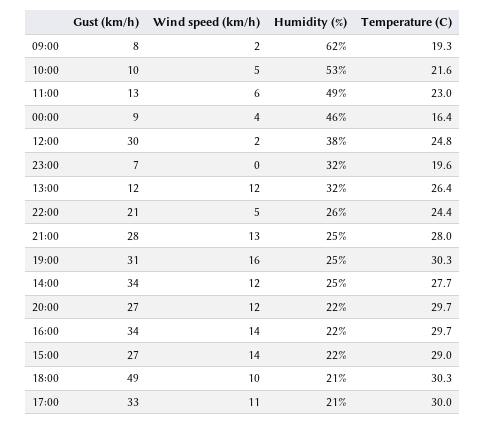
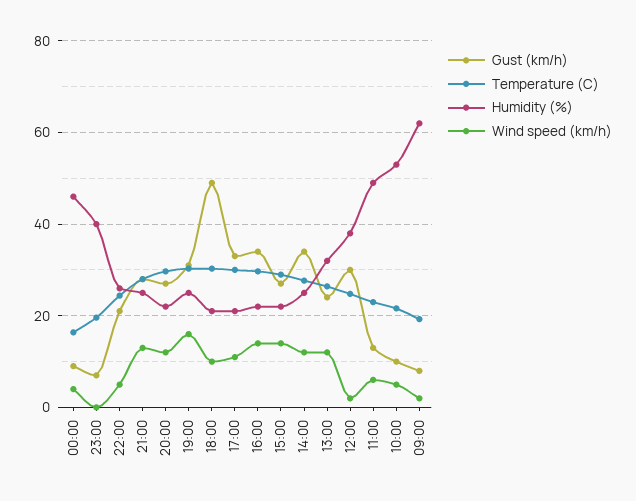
  {
    "Gust (km/h)": {
      "09:00": 8,
      "10:00": 10,
      "11:00": 13,
      "00:00": 9,
      "12:00": 30,
      "23:00": 7,
-     "13:00": 12,
+     "13:00": 24,
      "22:00": 21,
      "21:00": 28,
      "19:00": 31,
      "14:00": 34,
      "20:00": 27,
      "16:00": 34,
      "15:00": 27,
      "18:00": 49,
      "17:00": 33
    },
    "Wind speed (km/h)": {
      "09:00": 2,
      "10:00": 5,
      "11:00": 6,
      "00:00": 4,
      "12:00": 2,
      "23:00": 0,
      "13:00": 12,
      "22:00": 5,
      "21:00": 13,
      "19:00": 16,
      "14:00": 12,
      "20:00": 12,
      "16:00": 14,
      "15:00": 14,
      "18:00": 10,
      "17:00": 11
    },
    "Humidity (%)": {
      "09:00": 62,
      "10:00": 53,
      "11:00": 49,
      "00:00": 46,
      "12:00": 38,
-     "23:00": 32,
+     "23:00": 40,
      "13:00": 32,
      "22:00": 26,
      "21:00": 25,
      "19:00": 25,
      "14:00": 25,
      "20:00": 22,
      "16:00": 22,
      "15:00": 22,
      "18:00": 21,
      "17:00": 21
    },
    "Temperature (C)": {
      "09:00": 19.3,
      "10:00": 21.6,
      "11:00": 23,
      "00:00": 16.4,
      "12:00": 24.8,
      "23:00": 19.6,
      "13:00": 26.4,
      "22:00": 24.4,
      "21:00": 28,
      "19:00": 30.3,
      "14:00": 27.7,
      "20:00": 29.7,
      "16:00": 29.7,
      "15:00": 29,
      "18:00": 30.3,
      "17:00": 30
    }
  }

